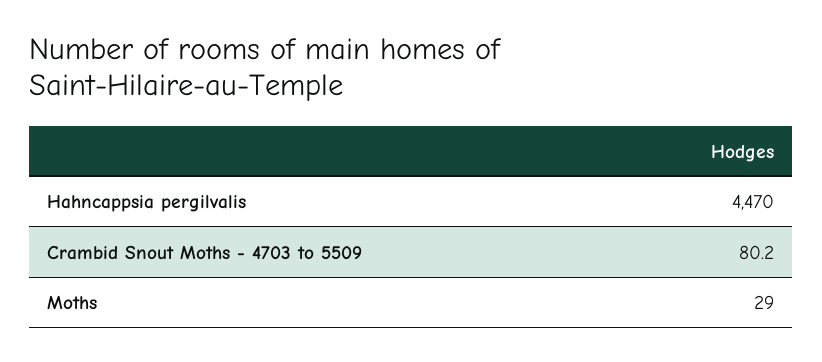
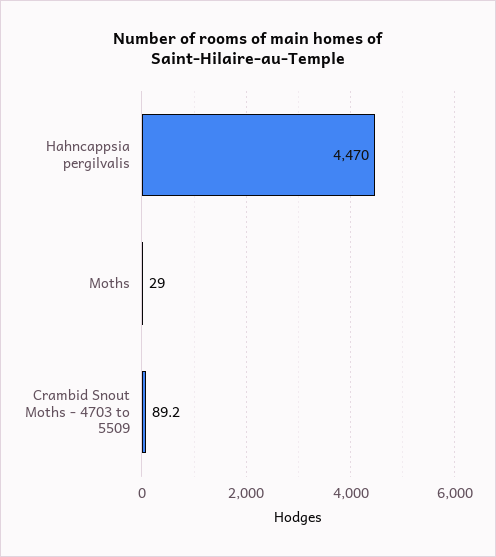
  {
    "Hahncappsia pergilvalis": 4470,
-   "Crambid Snout Moths - 4703 to 5509": 80.2,
+   "Crambid Snout Moths - 4703 to 5509": 89.2,
    "Moths": 29
  }

